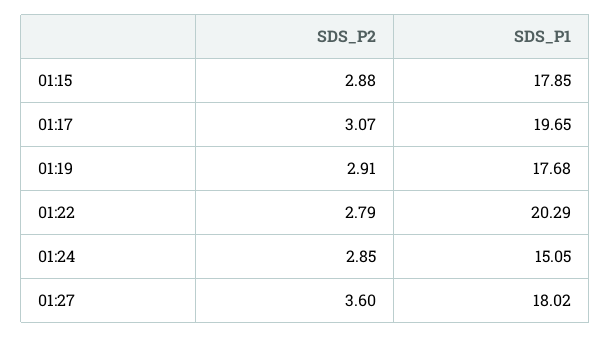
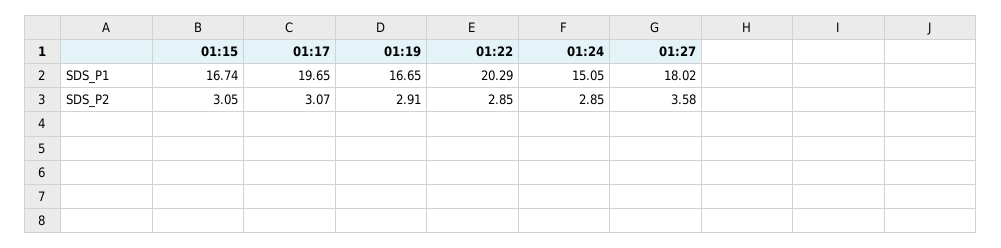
  {
    "SDS_P2": {
-     "01:15": 2.88,
+     "01:15": 3.05,
      "01:17": 3.07,
      "01:19": 2.91,
-     "01:22": 2.79,
+     "01:22": 2.85,
      "01:24": 2.85,
-     "01:27": 3.6
+     "01:27": 3.58
    },
    "SDS_P1": {
-     "01:15": 17.85,
+     "01:15": 16.74,
      "01:17": 19.65,
-     "01:19": 17.68,
+     "01:19": 16.65,
      "01:22": 20.29,
      "01:24": 15.05,
      "01:27": 18.02
    }
  }

